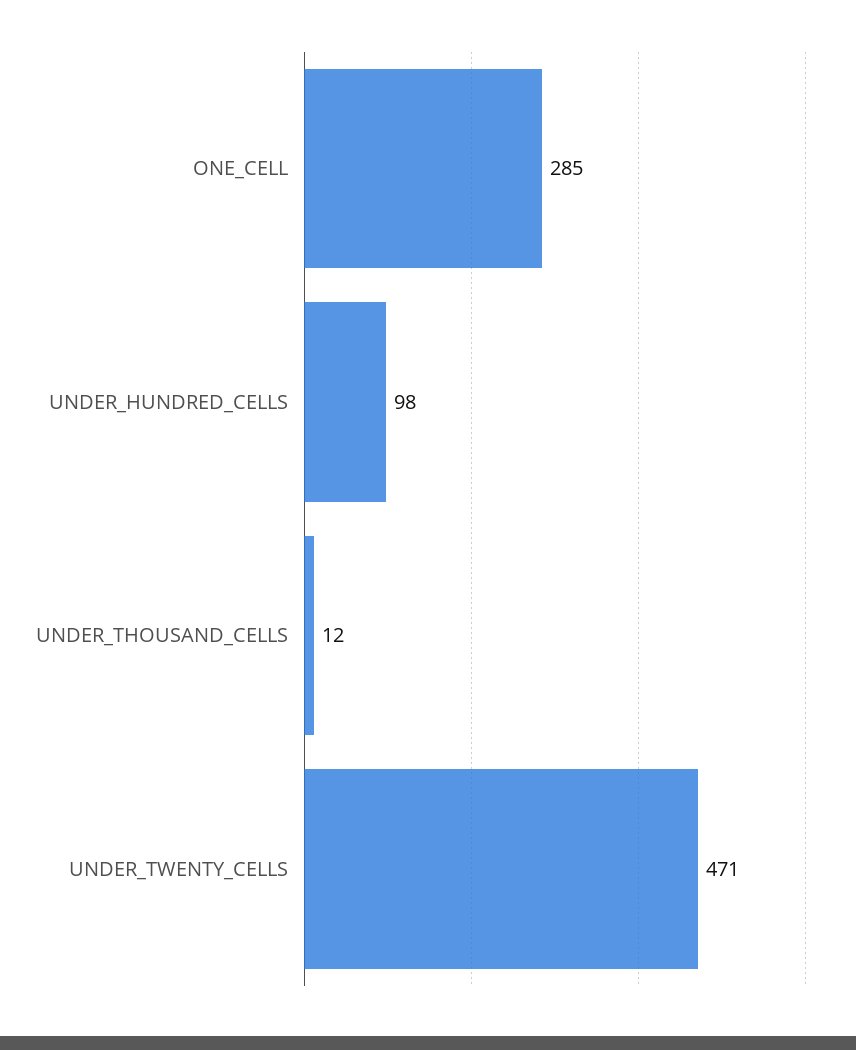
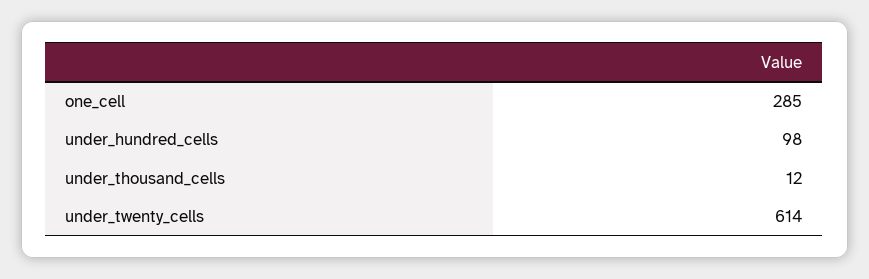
  {
    "ONE_CELL": 285,
    "UNDER_HUNDRED_CELLS": 98,
    "UNDER_THOUSAND_CELLS": 12,
-   "UNDER_TWENTY_CELLS": 471
+   "UNDER_TWENTY_CELLS": 614
  }

